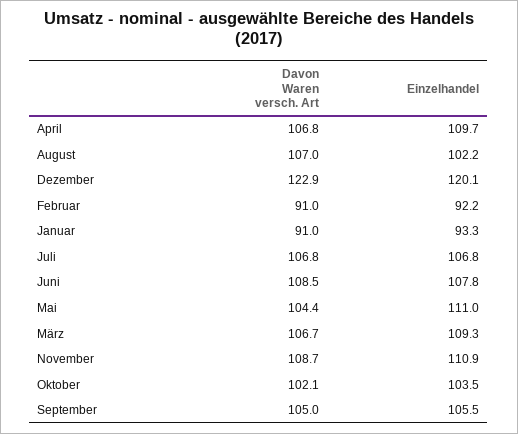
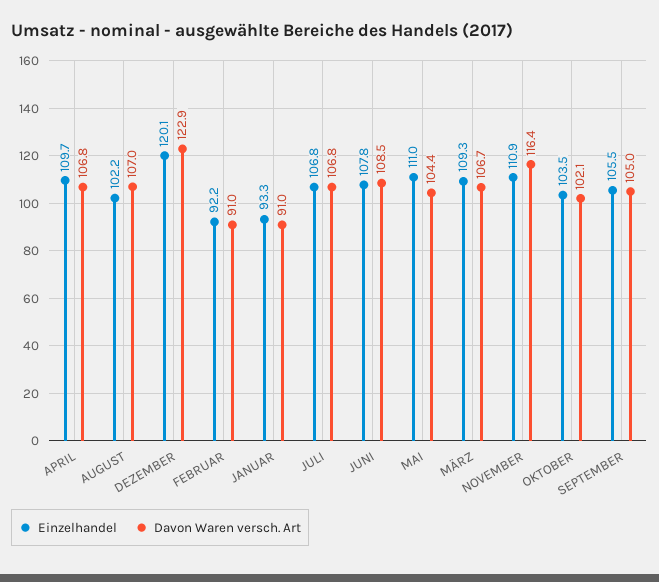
  {
    "Davon Waren versch. Art": {
      "April": 106.8,
      "August": 107,
      "Dezember": 122.9,
      "Februar": 91,
      "Januar": 91,
      "Juli": 106.8,
      "Juni": 108.5,
      "Mai": 104.4,
      "März": 106.7,
-     "November": 108.7,
+     "November": 116.4,
      "Oktober": 102.1,
      "September": 105
    },
    "Einzelhandel": {
      "April": 109.7,
      "August": 102.2,
      "Dezember": 120.1,
      "Februar": 92.2,
      "Januar": 93.3,
      "Juli": 106.8,
      "Juni": 107.8,
      "Mai": 111,
      "März": 109.3,
      "November": 110.9,
      "Oktober": 103.5,
      "September": 105.5
    }
  }

